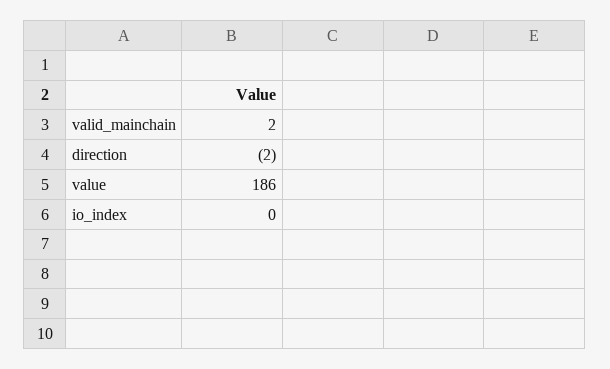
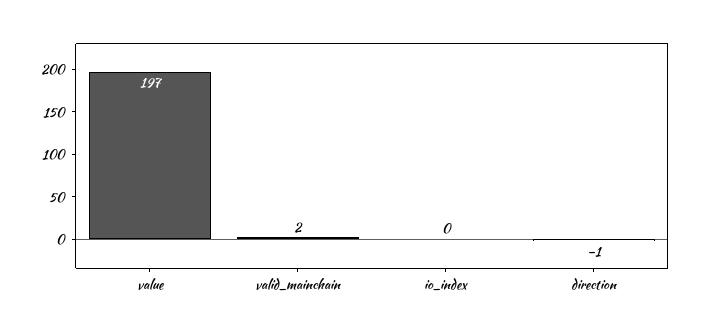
  {
    "valid_mainchain": 2,
-   "direction": -2,
+   "direction": -1,
-   "value": 186,
+   "value": 197,
    "io_index": 0
  }

